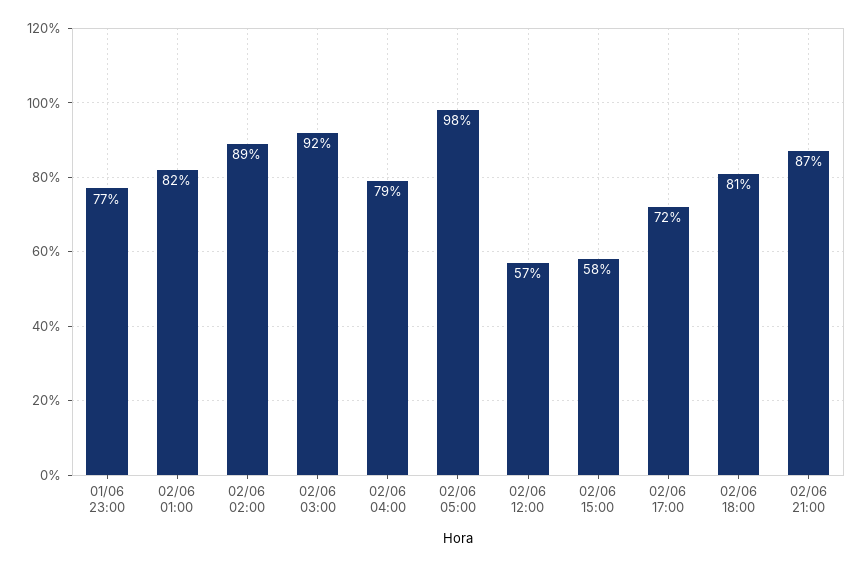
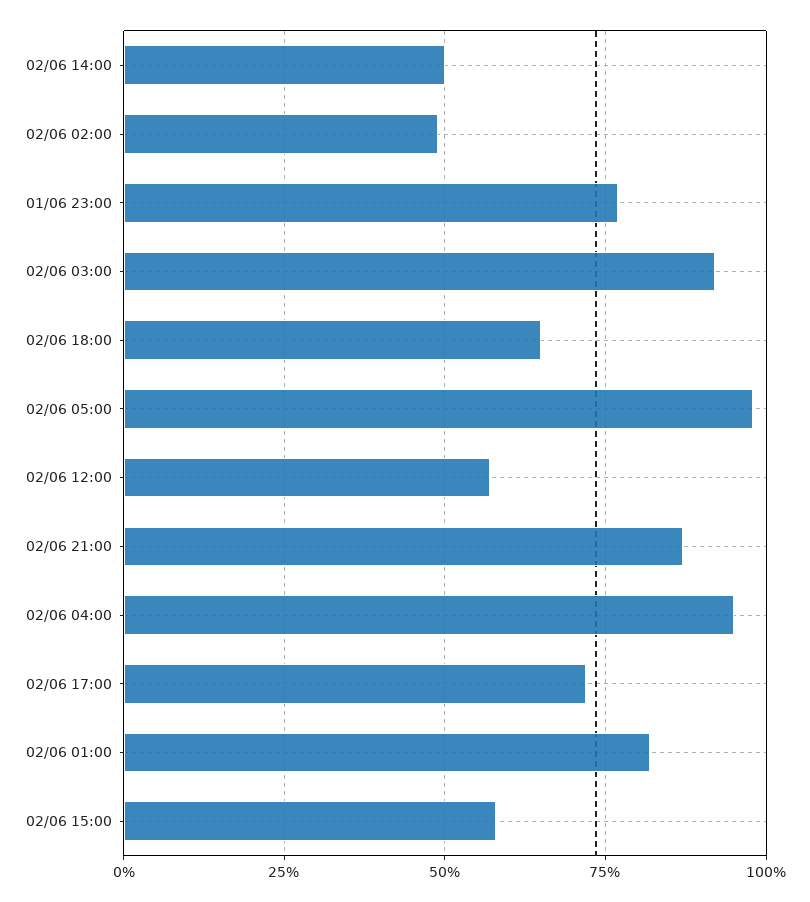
  {
    "01/06 23:00": 77,
    "02/06 01:00": 82,
-   "02/06 02:00": 89,
+   "02/06 02:00": 50,
    "02/06 03:00": 92,
-   "02/06 04:00": 79,
+   "02/06 04:00": 95,
    "02/06 05:00": 98,
    "02/06 12:00": 57,
    "02/06 15:00": 58,
    "02/06 17:00": 72,
-   "02/06 18:00": 81,
+   "02/06 18:00": 65,
-   "02/06 21:00": 87
+   "02/06 21:00": 87,
+   "02/06 14:00": 50
  }

